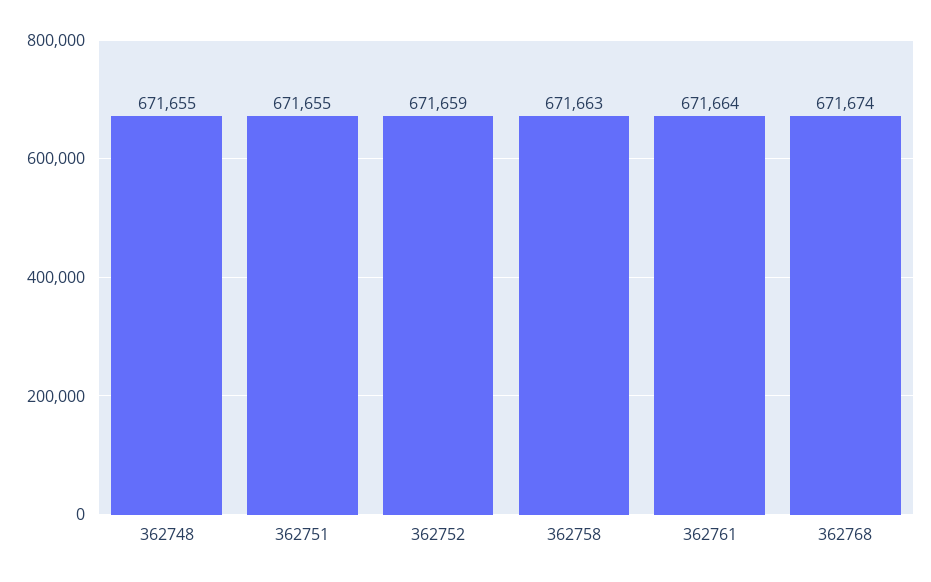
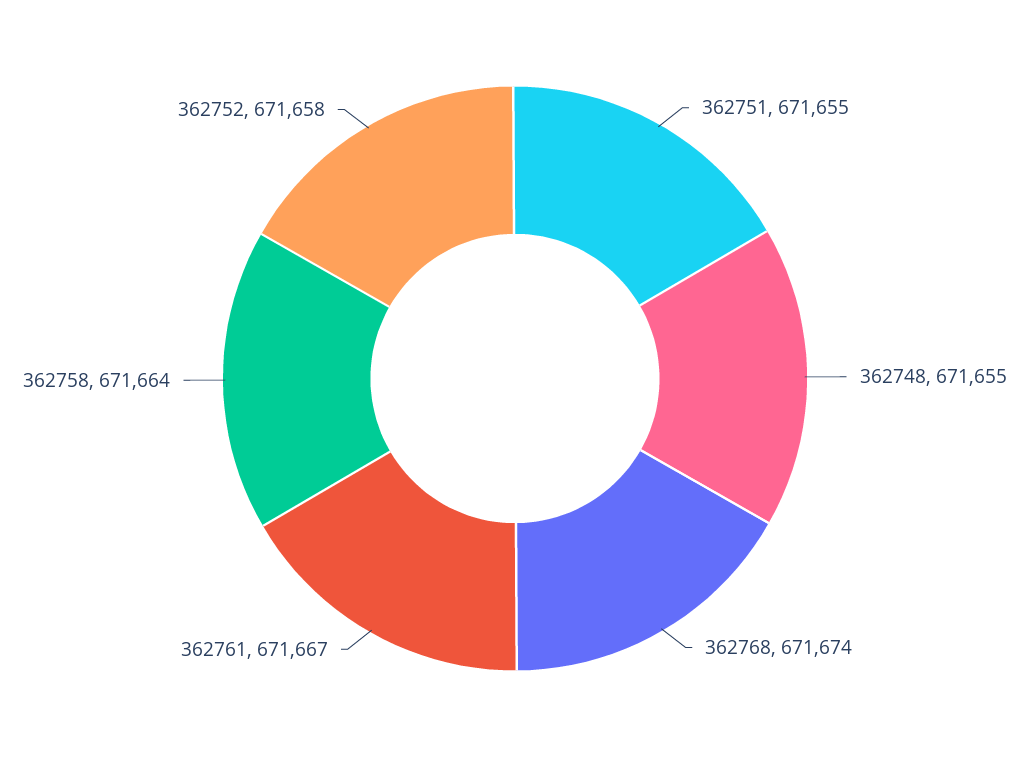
  {
    "362748": 671655,
    "362751": 671655,
-   "362752": 671659,
+   "362752": 671658,
-   "362758": 671663,
+   "362758": 671664,
-   "362761": 671664,
+   "362761": 671667,
    "362768": 671674
  }

